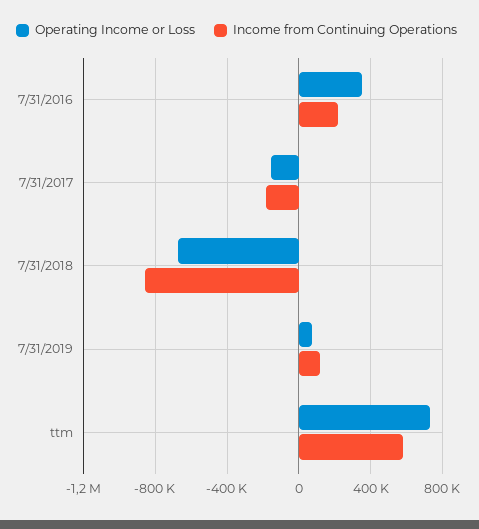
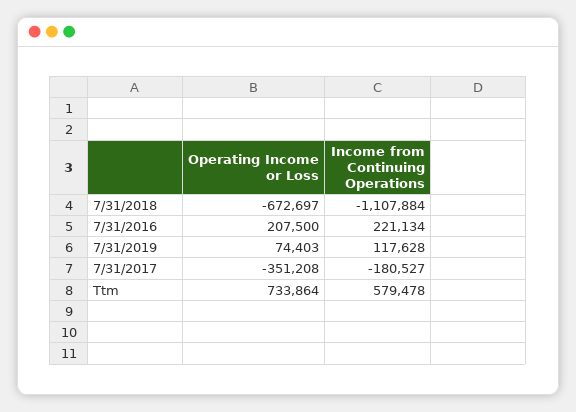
  {
    "Operating Income or Loss": {
-     "7/31/2016": 350000,
+     "7/31/2016": 207500,
-     "7/31/2017": -150000,
+     "7/31/2017": -351208,
      "7/31/2018": -672697,
      "7/31/2019": 74403,
      "ttm": 733864
    },
    "Income from Continuing Operations": {
      "7/31/2016": 221134,
      "7/31/2017": -180527,
-     "7/31/2018": -850000,
+     "7/31/2018": -1107884,
      "7/31/2019": 117628,
      "ttm": 579478
    }
  }

